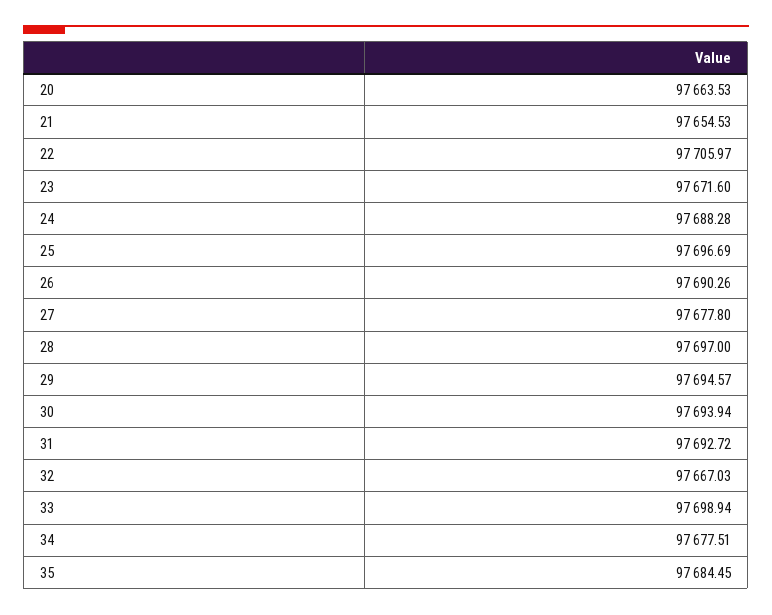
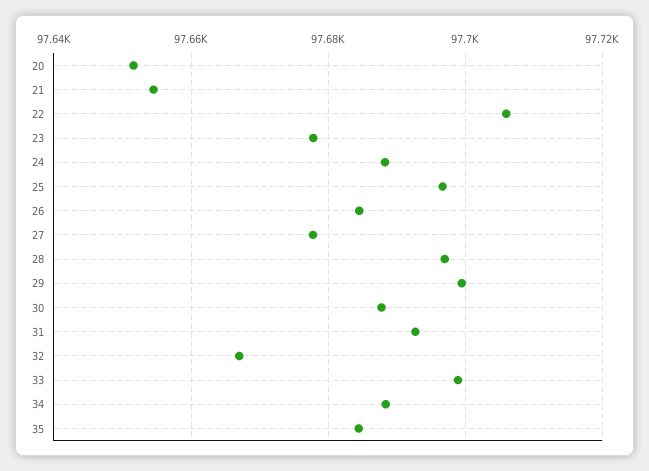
  {
-   "20": 97663.53,
+   "20": 97652,
    "21": 97654.53,
    "22": 97705.97,
-   "23": 97671.6,
+   "23": 97678,
    "24": 97688.28,
    "25": 97696.69,
-   "26": 97690.26,
+   "26": 97684,
    "27": 97677.8,
    "28": 97697,
-   "29": 97694.57,
+   "29": 97700,
-   "30": 97693.94,
+   "30": 97688,
    "31": 97692.72,
    "32": 97667.03,
    "33": 97698.94,
-   "34": 97677.51,
+   "34": 97688,
    "35": 97684.45
  }

